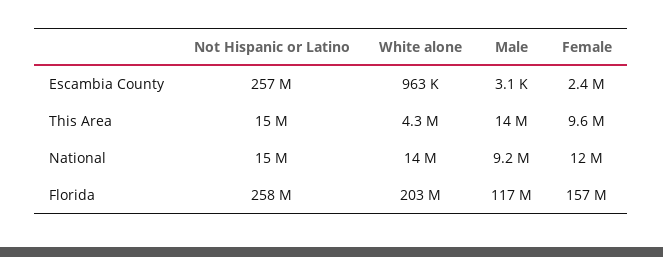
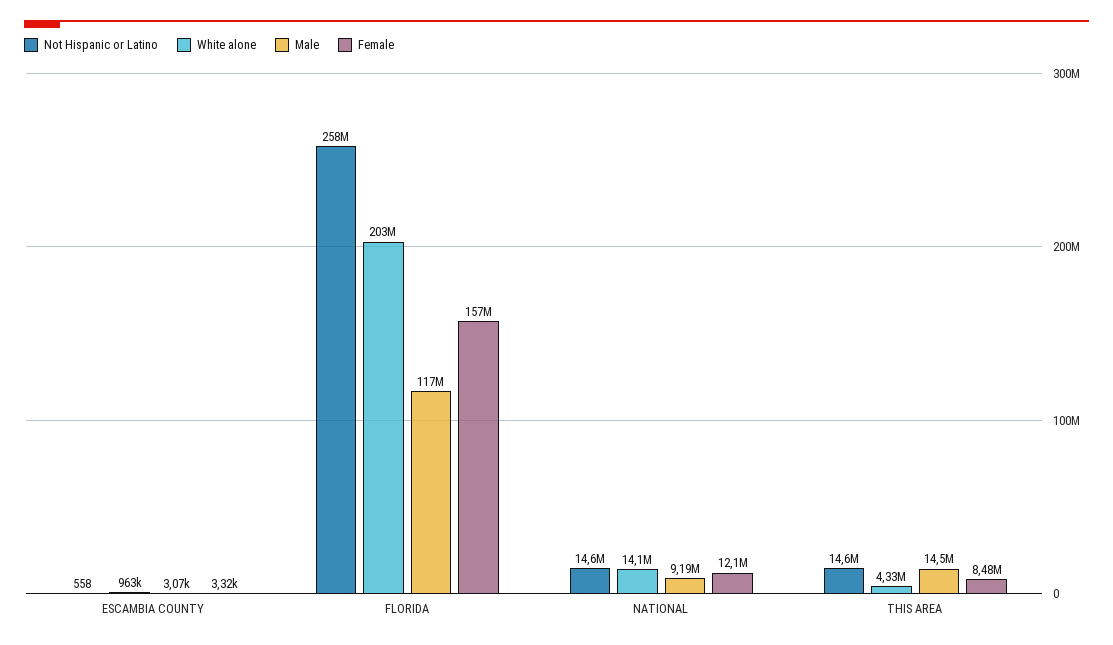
  {
    "Not Hispanic or Latino": {
-     "Escambia County": 257000000,
+     "Escambia County": 558,
      "This Area": 14600000,
      "National": 14600000,
      "Florida": 258000000
    },
    "White alone": {
      "Escambia County": 963000,
      "This Area": 4330000,
      "National": 14100000,
      "Florida": 203000000
    },
    "Male": {
      "Escambia County": 3070,
      "This Area": 14500000,
      "National": 9190000,
      "Florida": 117000000
    },
    "Female": {
-     "Escambia County": 2400000,
+     "Escambia County": 3320,
-     "This Area": 9600000,
+     "This Area": 8480000,
      "National": 12100000,
      "Florida": 157000000
    }
  }

